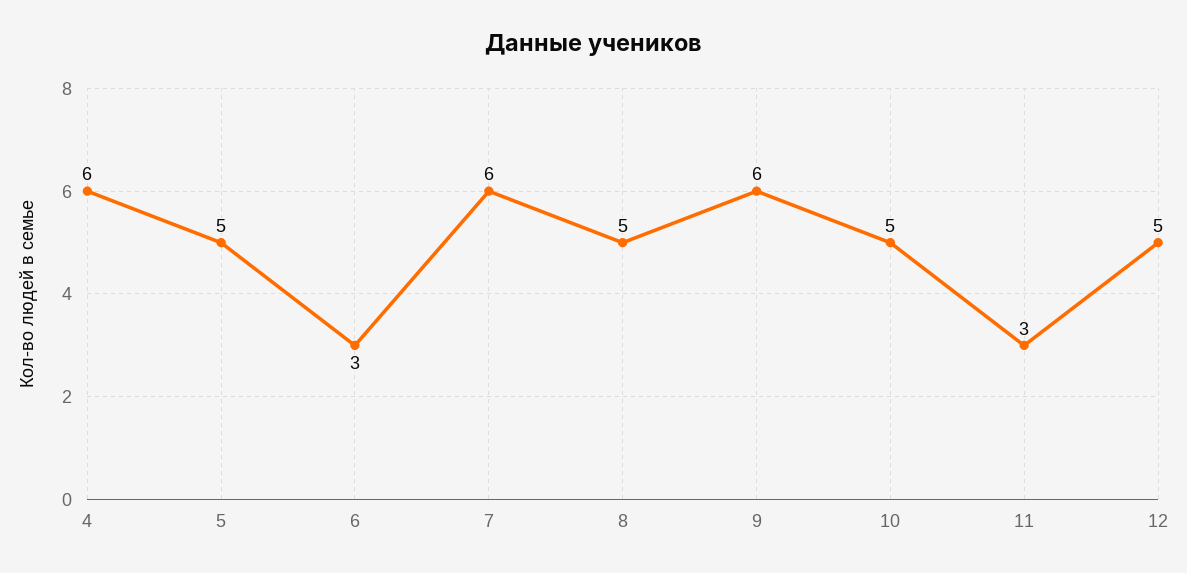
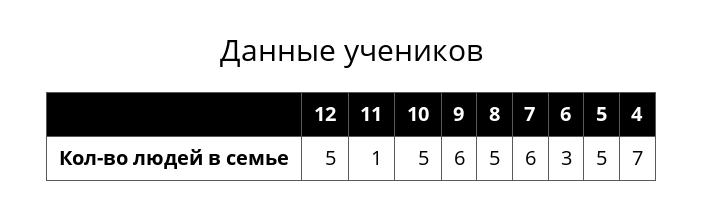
  {
-   "4": 6,
+   "4": 7,
    "5": 5,
    "6": 3,
    "7": 6,
    "8": 5,
    "9": 6,
    "10": 5,
-   "11": 3,
+   "11": 1,
    "12": 5
  }

